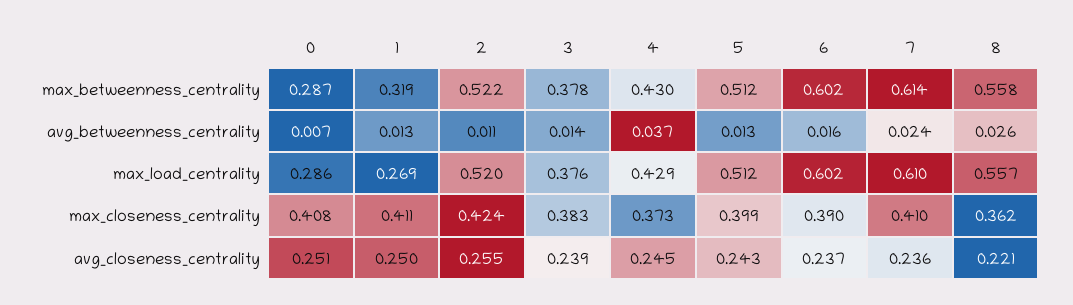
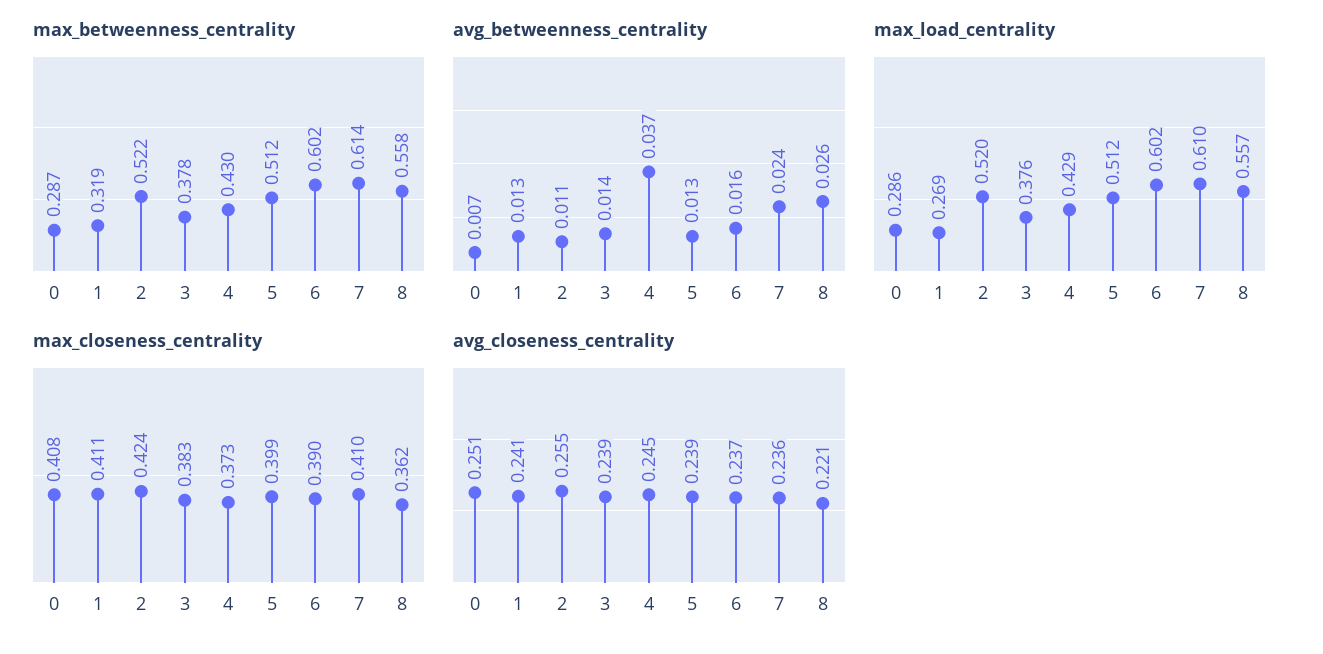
  {
    "max_betweenness_centrality": {
      "0": 0.287,
      "1": 0.319,
      "2": 0.522,
      "3": 0.378,
      "4": 0.43,
      "5": 0.512,
      "6": 0.602,
      "7": 0.614,
      "8": 0.558
    },
    "avg_betweenness_centrality": {
      "0": 0.007,
      "1": 0.013,
      "2": 0.011,
      "3": 0.014,
      "4": 0.037,
      "5": 0.013,
      "6": 0.016,
      "7": 0.024,
      "8": 0.026
    },
    "max_load_centrality": {
      "0": 0.286,
      "1": 0.269,
      "2": 0.52,
      "3": 0.376,
      "4": 0.429,
      "5": 0.512,
      "6": 0.602,
      "7": 0.61,
      "8": 0.557
    },
    "max_closeness_centrality": {
      "0": 0.408,
      "1": 0.411,
      "2": 0.424,
      "3": 0.383,
      "4": 0.373,
      "5": 0.399,
      "6": 0.39,
      "7": 0.41,
      "8": 0.362
    },
    "avg_closeness_centrality": {
      "0": 0.251,
-     "1": 0.25,
+     "1": 0.241,
      "2": 0.255,
      "3": 0.239,
      "4": 0.245,
-     "5": 0.243,
+     "5": 0.239,
      "6": 0.237,
      "7": 0.236,
      "8": 0.221
    }
  }

